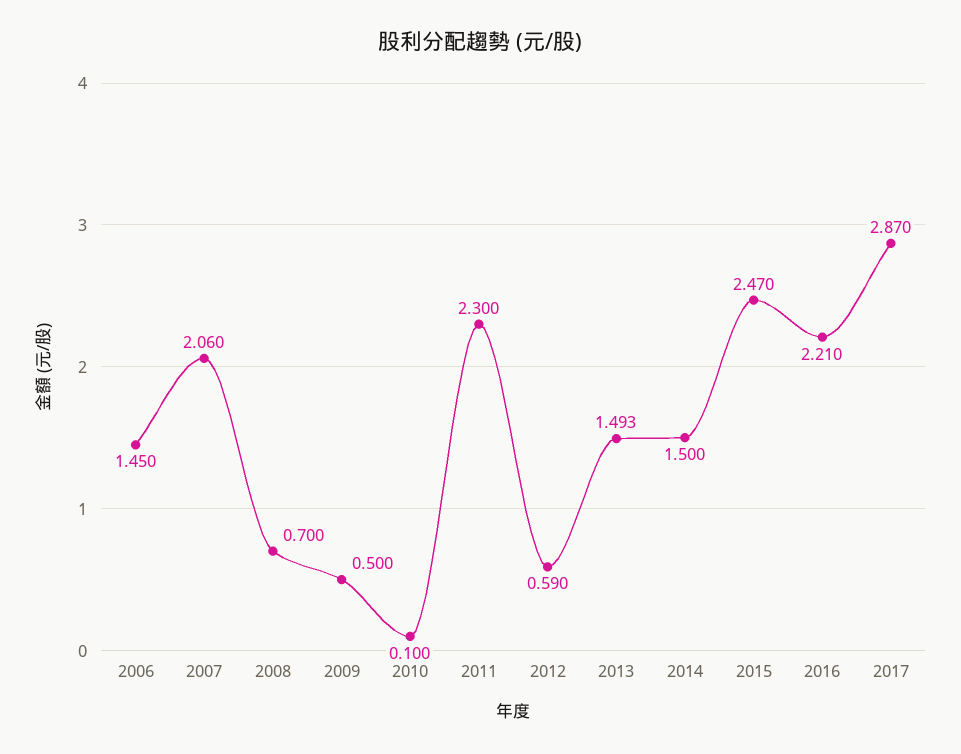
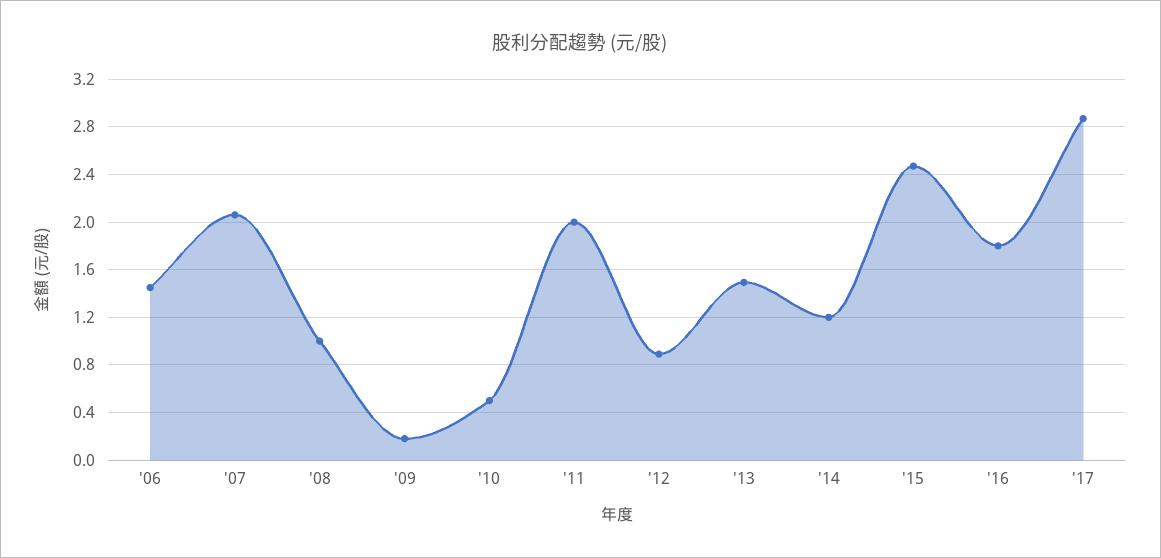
  {
    "2006": 1.45,
    "2007": 2.06,
-   "2008": 0.7,
+   "2008": 1,
-   "2009": 0.5,
+   "2009": 0.2,
-   "2010": 0.1,
+   "2010": 0.5,
-   "2011": 2.3,
+   "2011": 2,
-   "2012": 0.59,
+   "2012": 0.9,
    "2013": 1.493,
-   "2014": 1.5,
+   "2014": 1.2,
    "2015": 2.47,
-   "2016": 2.21,
+   "2016": 1.8,
    "2017": 2.87
  }

